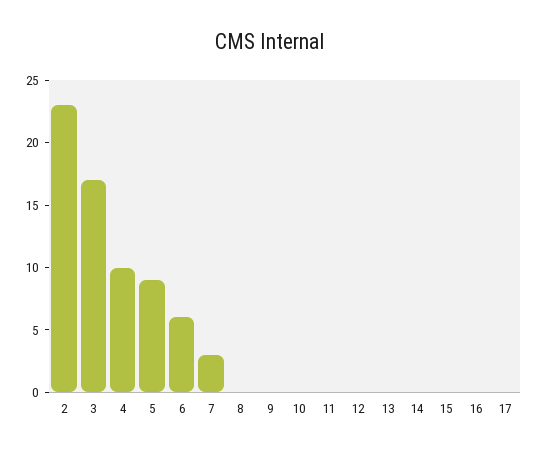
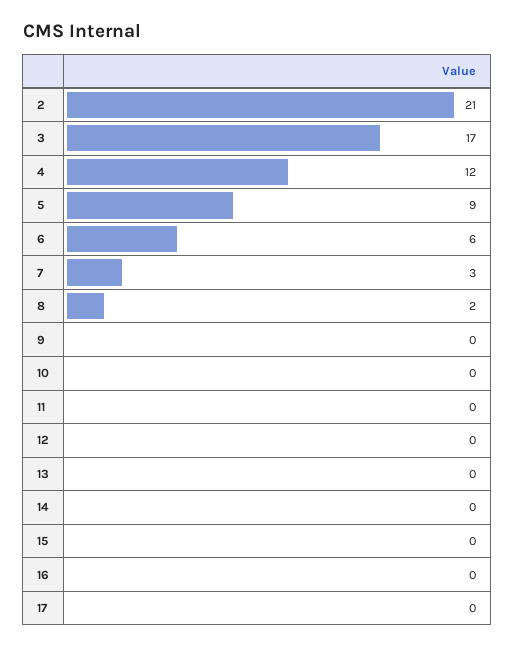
  {
-   "2": 23,
+   "2": 21,
    "3": 17,
-   "4": 10,
+   "4": 12,
    "5": 9,
    "6": 6,
    "7": 3,
-   "8": 0,
+   "8": 2,
    "9": 0,
    "10": 0,
    "11": 0,
    "12": 0,
    "13": 0,
    "14": 0,
    "15": 0,
    "16": 0,
    "17": 0
  }

